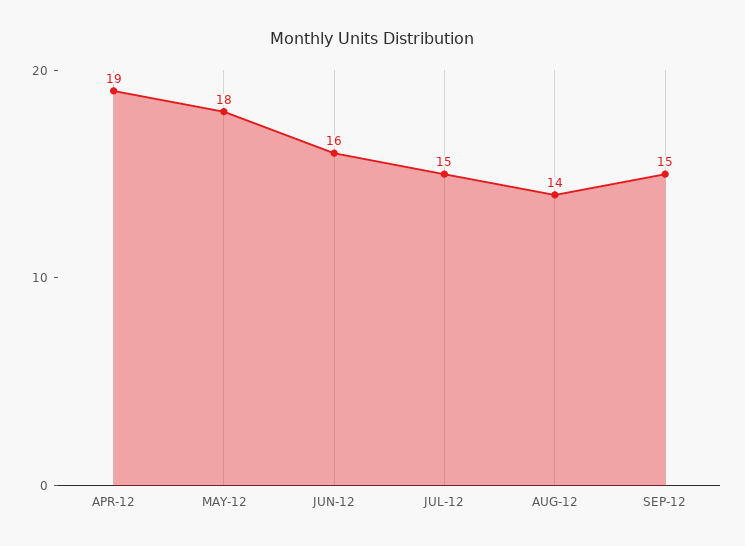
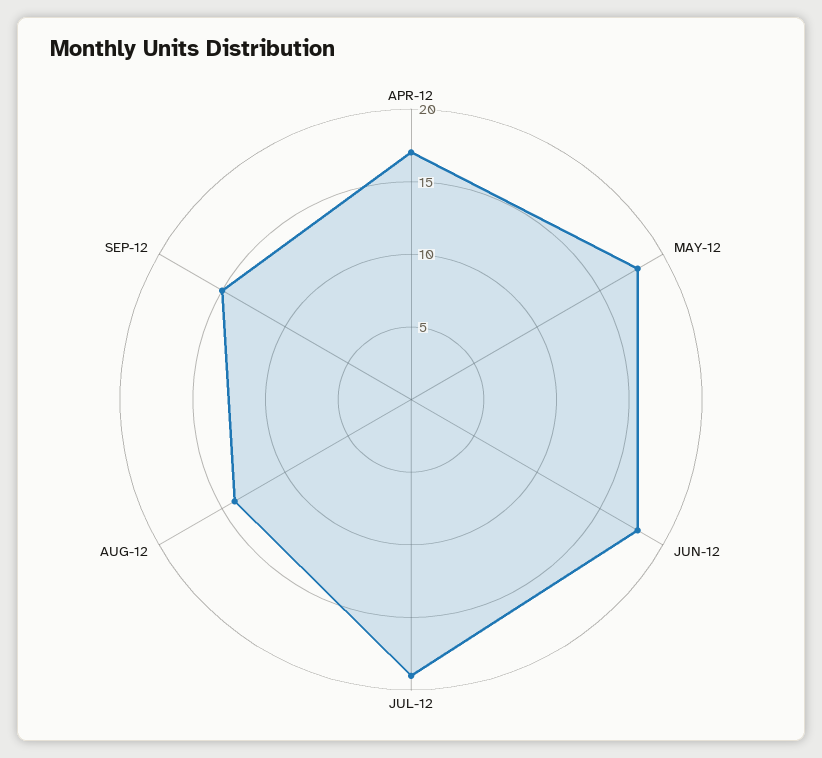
  {
-   "APR-12": 19,
+   "APR-12": 17,
    "MAY-12": 18,
-   "JUN-12": 16,
+   "JUN-12": 18,
-   "JUL-12": 15,
+   "JUL-12": 19,
    "AUG-12": 14,
    "SEP-12": 15
  }

